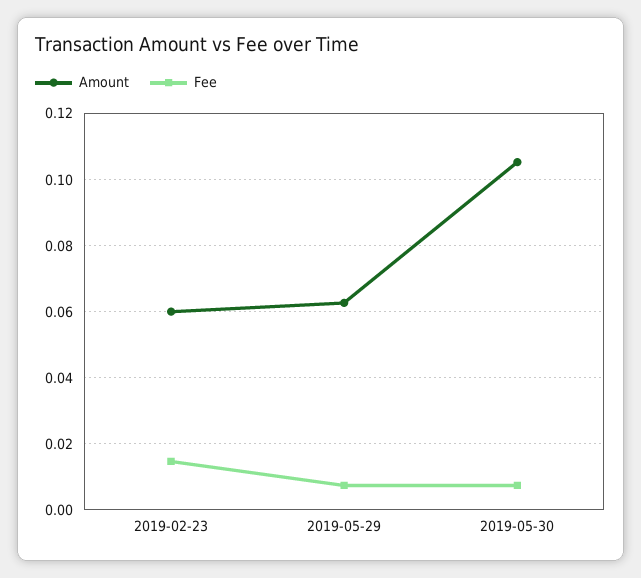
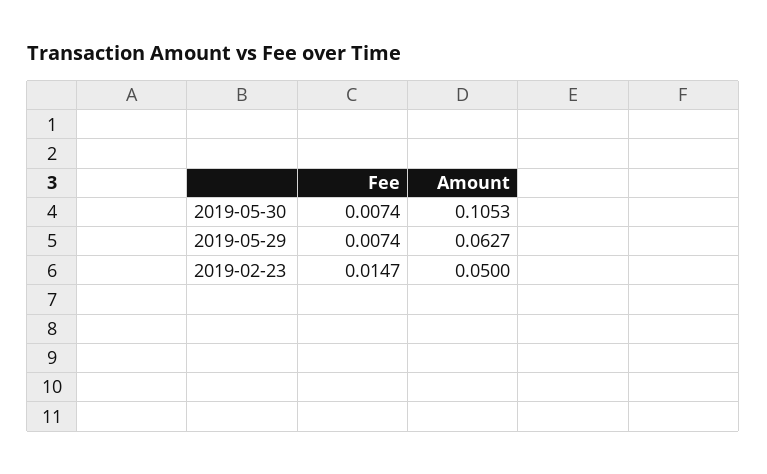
  {
    "Amount": {
-     "2019-02-23": 0.06,
+     "2019-02-23": 0.05,
      "2019-05-29": 0.0627,
      "2019-05-30": 0.1053
    },
    "Fee": {
      "2019-02-23": 0.0147,
      "2019-05-29": 0.0074,
      "2019-05-30": 0.0074
    }
  }

